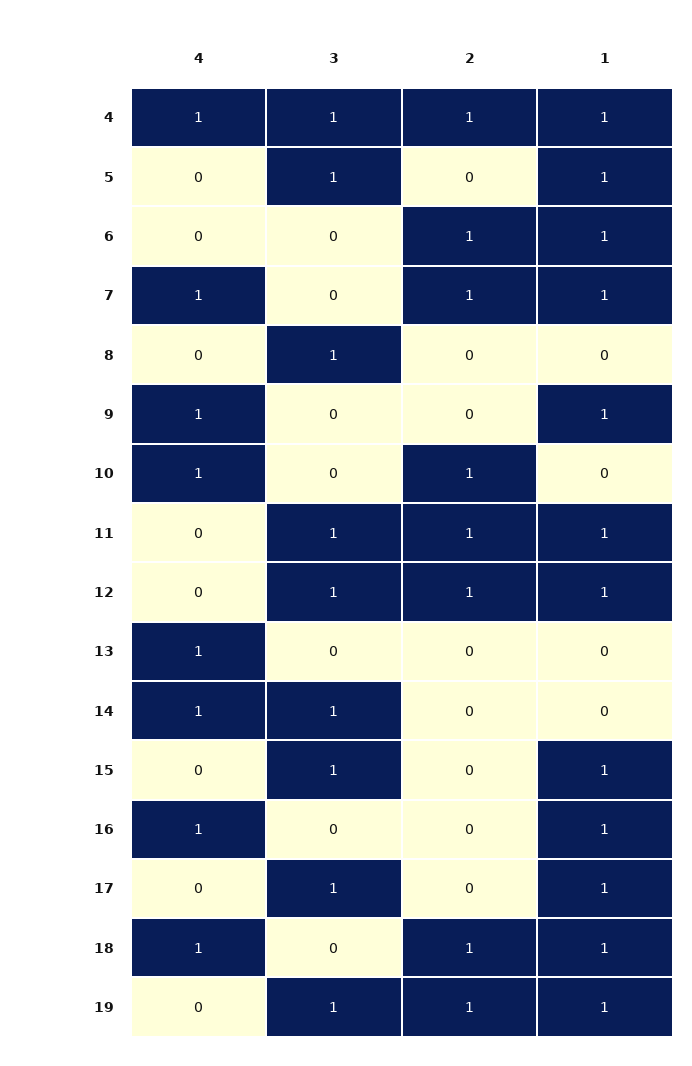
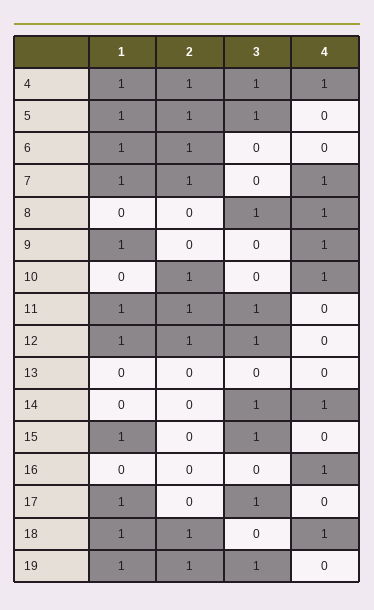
  {
    "4": {
      "4": 1,
      "5": 0,
      "6": 0,
      "7": 1,
-     "8": 0,
+     "8": 1,
      "9": 1,
      "10": 1,
      "11": 0,
      "12": 0,
-     "13": 1,
+     "13": 0,
      "14": 1,
      "15": 0,
      "16": 1,
      "17": 0,
      "18": 1,
      "19": 0
    },
    "3": {
      "4": 1,
      "5": 1,
      "6": 0,
      "7": 0,
      "8": 1,
      "9": 0,
      "10": 0,
      "11": 1,
      "12": 1,
      "13": 0,
      "14": 1,
      "15": 1,
      "16": 0,
      "17": 1,
      "18": 0,
      "19": 1
    },
    "2": {
      "4": 1,
-     "5": 0,
+     "5": 1,
      "6": 1,
      "7": 1,
      "8": 0,
      "9": 0,
      "10": 1,
      "11": 1,
      "12": 1,
      "13": 0,
      "14": 0,
      "15": 0,
      "16": 0,
      "17": 0,
      "18": 1,
      "19": 1
    },
    "1": {
      "4": 1,
      "5": 1,
      "6": 1,
      "7": 1,
      "8": 0,
      "9": 1,
      "10": 0,
      "11": 1,
      "12": 1,
      "13": 0,
      "14": 0,
      "15": 1,
-     "16": 1,
+     "16": 0,
      "17": 1,
      "18": 1,
      "19": 1
    }
  }

